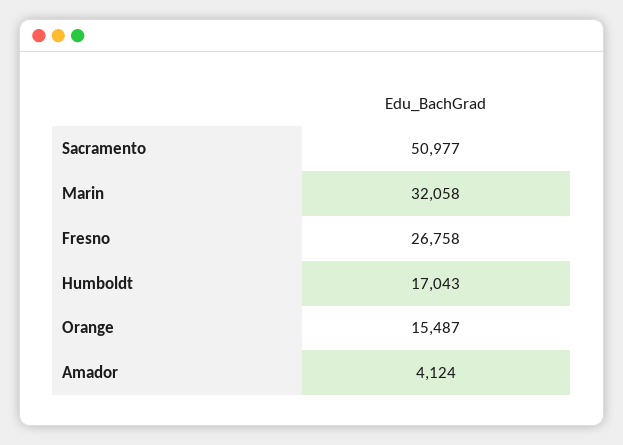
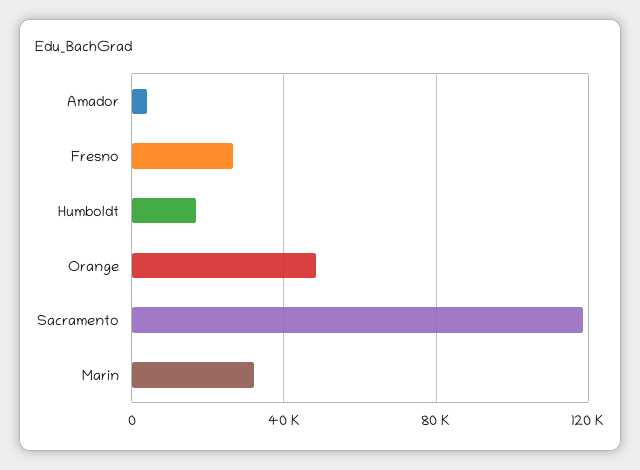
  {
-   "Sacramento": 50977,
+   "Sacramento": 120000,
    "Marin": 32058,
    "Fresno": 26758,
    "Humboldt": 17043,
-   "Orange": 15487,
+   "Orange": 50000,
    "Amador": 4124
  }

